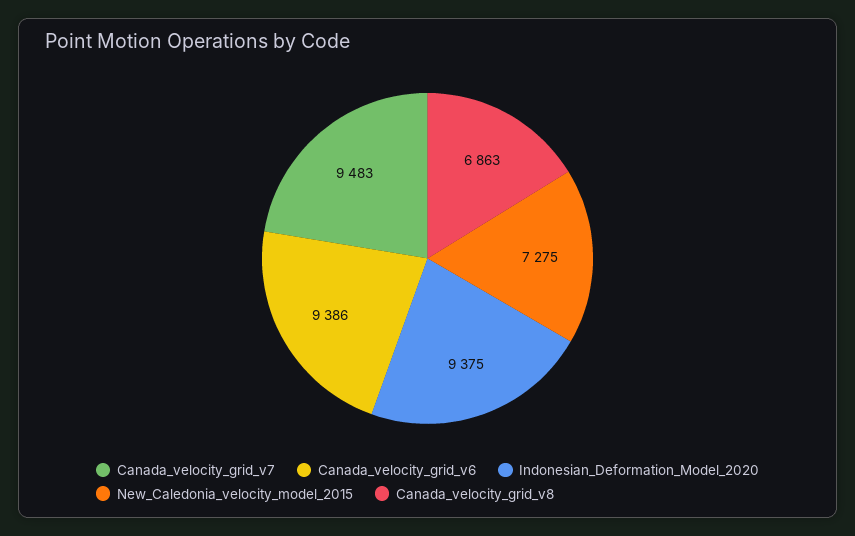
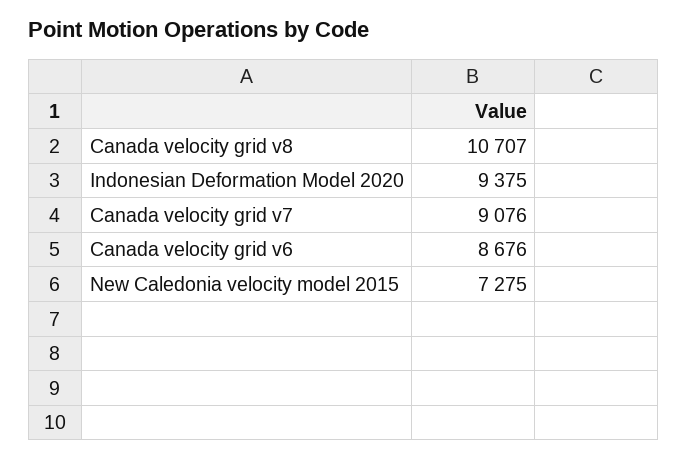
  {
-   "Canada_velocity_grid_v7": 9483,
+   "Canada_velocity_grid_v7": 9076,
-   "Canada_velocity_grid_v6": 9386,
+   "Canada_velocity_grid_v6": 8676,
    "Indonesian_Deformation_Model_2020": 9375,
    "New_Caledonia_velocity_model_2015": 7275,
-   "Canada_velocity_grid_v8": 6863
+   "Canada_velocity_grid_v8": 10707
  }

